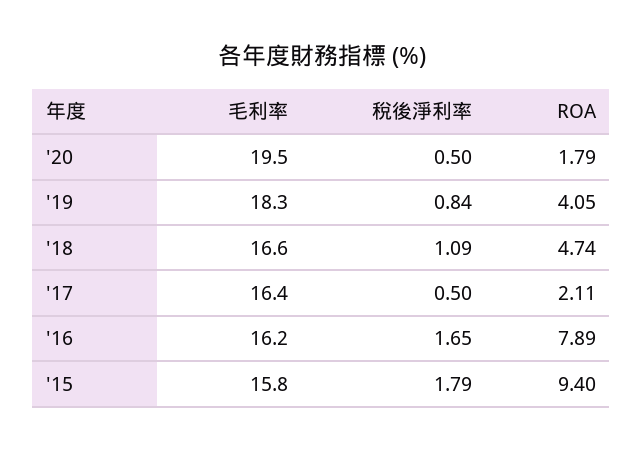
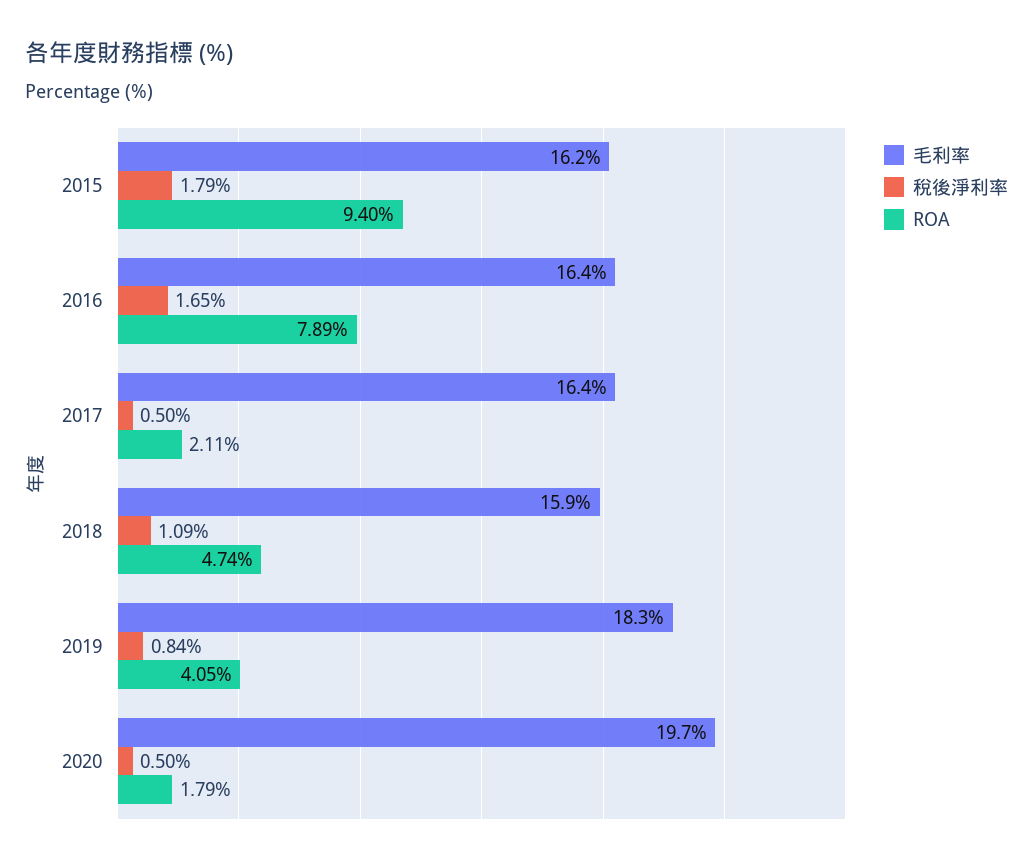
  {
    "毛利率": {
-     "'20": 19.5,
+     "'20": 19.7,
      "'19": 18.3,
-     "'18": 16.6,
+     "'18": 15.9,
      "'17": 16.4,
-     "'16": 16.2,
+     "'16": 16.4,
-     "'15": 15.8
+     "'15": 16.2
    },
    "稅後淨利率": {
      "'20": 0.5,
      "'19": 0.84,
      "'18": 1.09,
      "'17": 0.5,
      "'16": 1.65,
      "'15": 1.79
    },
    "ROA": {
      "'20": 1.79,
      "'19": 4.05,
      "'18": 4.74,
      "'17": 2.11,
      "'16": 7.89,
      "'15": 9.4
    }
  }

